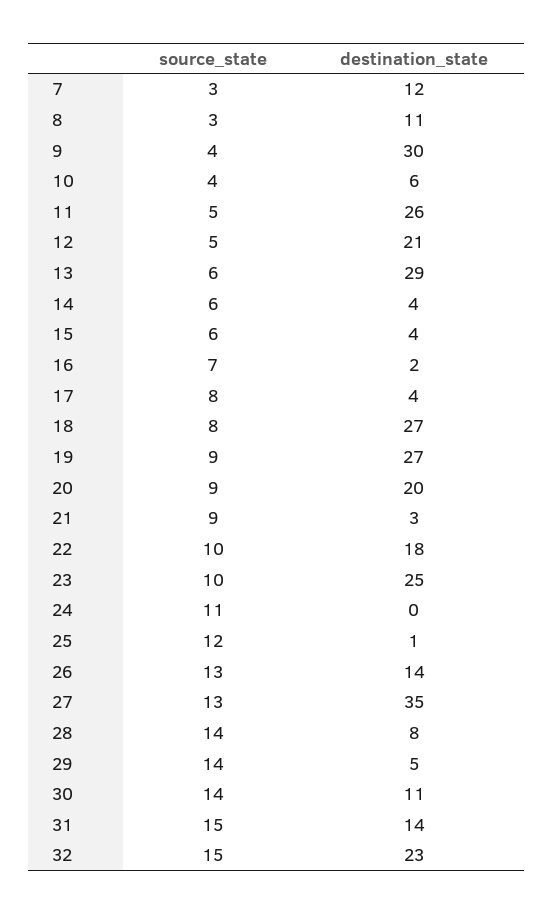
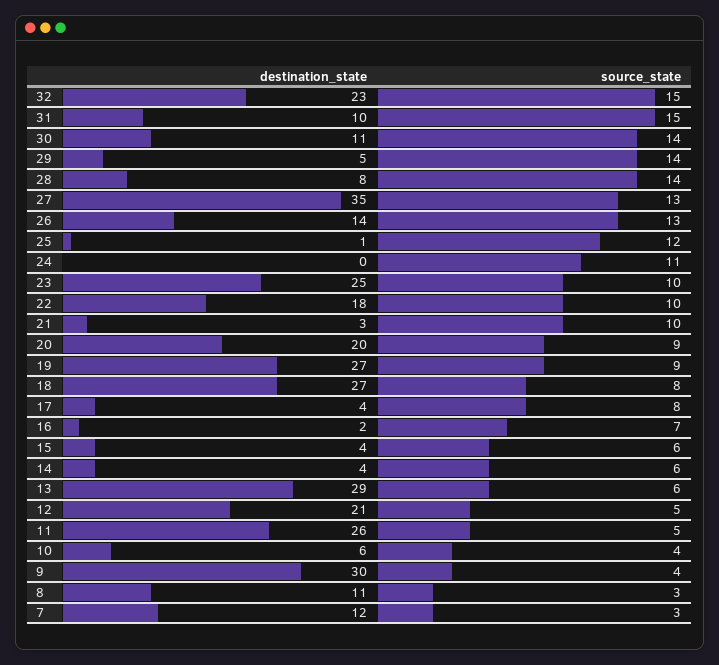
  {
    "source_state": {
      "7": 3,
      "8": 3,
      "9": 4,
      "10": 4,
      "11": 5,
      "12": 5,
      "13": 6,
      "14": 6,
      "15": 6,
      "16": 7,
      "17": 8,
      "18": 8,
      "19": 9,
      "20": 9,
-     "21": 9,
+     "21": 10,
      "22": 10,
      "23": 10,
      "24": 11,
      "25": 12,
      "26": 13,
      "27": 13,
      "28": 14,
      "29": 14,
      "30": 14,
      "31": 15,
      "32": 15
    },
    "destination_state": {
      "7": 12,
      "8": 11,
      "9": 30,
      "10": 6,
      "11": 26,
      "12": 21,
      "13": 29,
      "14": 4,
      "15": 4,
      "16": 2,
      "17": 4,
      "18": 27,
      "19": 27,
      "20": 20,
      "21": 3,
      "22": 18,
      "23": 25,
      "24": 0,
      "25": 1,
      "26": 14,
      "27": 35,
      "28": 8,
      "29": 5,
      "30": 11,
-     "31": 14,
+     "31": 10,
      "32": 23
    }
  }

